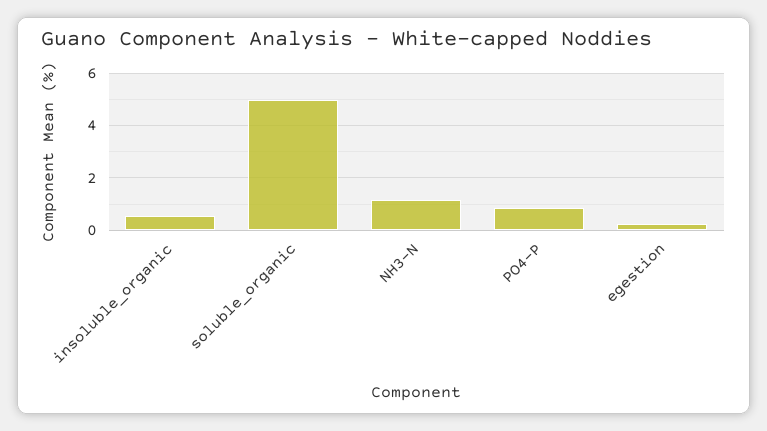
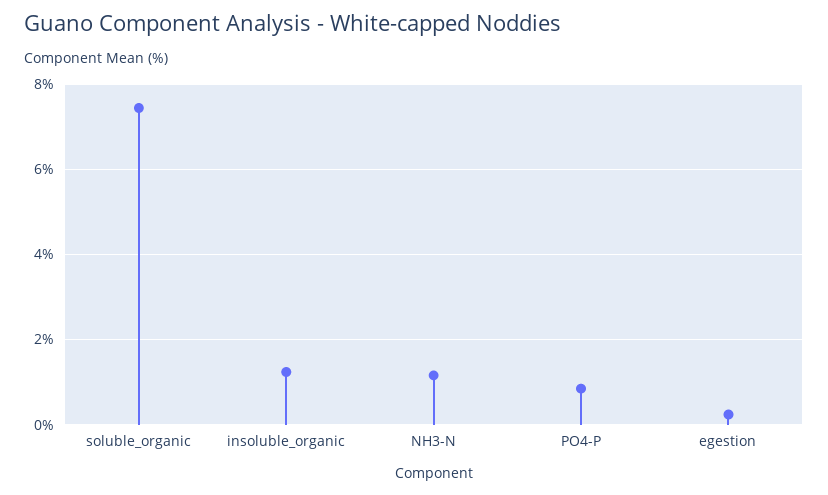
  {
-   "insoluble_organic": 0.5,
+   "insoluble_organic": 1.2,
-   "soluble_organic": 5,
+   "soluble_organic": 7.4,
    "NH3-N": 1.2,
    "PO4-P": 0.8,
    "egestion": 0.2
  }

